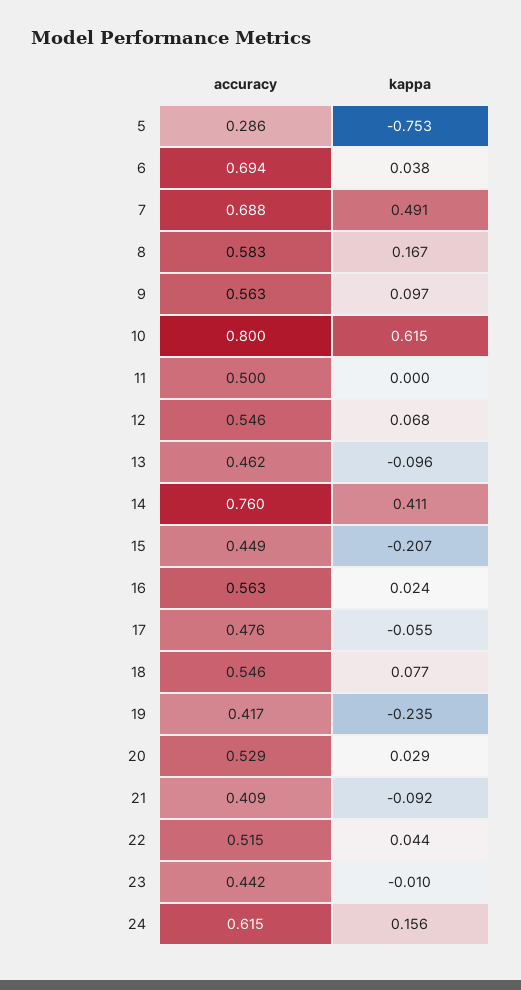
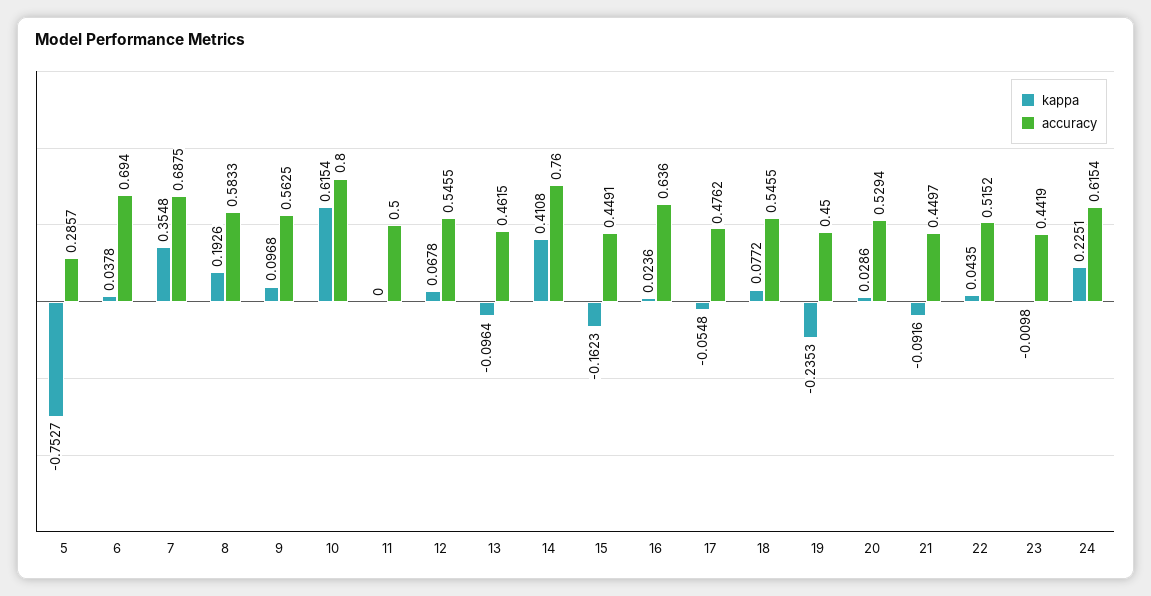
  {
    "accuracy": {
      "5": 0.2857,
      "6": 0.694,
      "7": 0.6875,
      "8": 0.5833,
      "9": 0.5625,
      "10": 0.8,
      "11": 0.5,
      "12": 0.5455,
      "13": 0.4615,
      "14": 0.76,
      "15": 0.4491,
-     "16": 0.563,
+     "16": 0.636,
      "17": 0.4762,
      "18": 0.5455,
-     "19": 0.417,
+     "19": 0.45,
      "20": 0.5294,
-     "21": 0.409,
+     "21": 0.4497,
      "22": 0.5152,
      "23": 0.4419,
      "24": 0.6154
    },
    "kappa": {
      "5": -0.7527,
      "6": 0.0378,
-     "7": 0.491,
+     "7": 0.3548,
-     "8": 0.167,
+     "8": 0.1926,
      "9": 0.0968,
      "10": 0.6154,
      "11": 0,
      "12": 0.0678,
      "13": -0.0964,
      "14": 0.4108,
-     "15": -0.207,
+     "15": -0.1623,
      "16": 0.0236,
      "17": -0.0548,
      "18": 0.0772,
      "19": -0.2353,
      "20": 0.0286,
      "21": -0.0916,
      "22": 0.0435,
      "23": -0.0098,
-     "24": 0.156
+     "24": 0.2251
    }
  }

